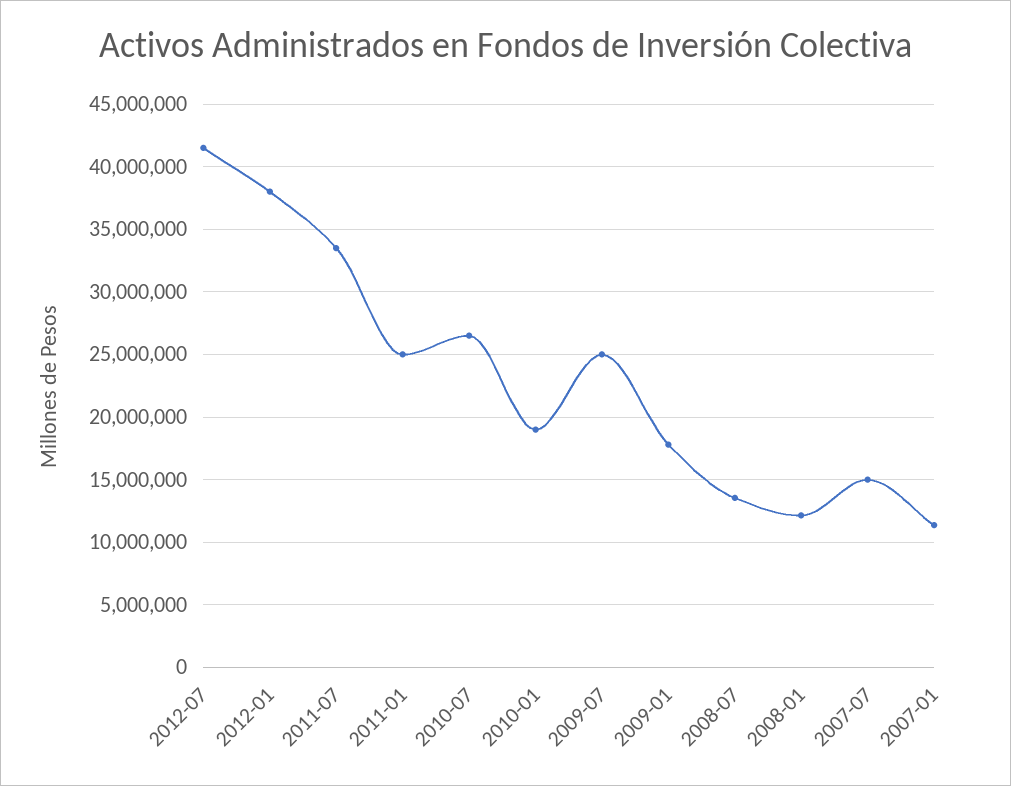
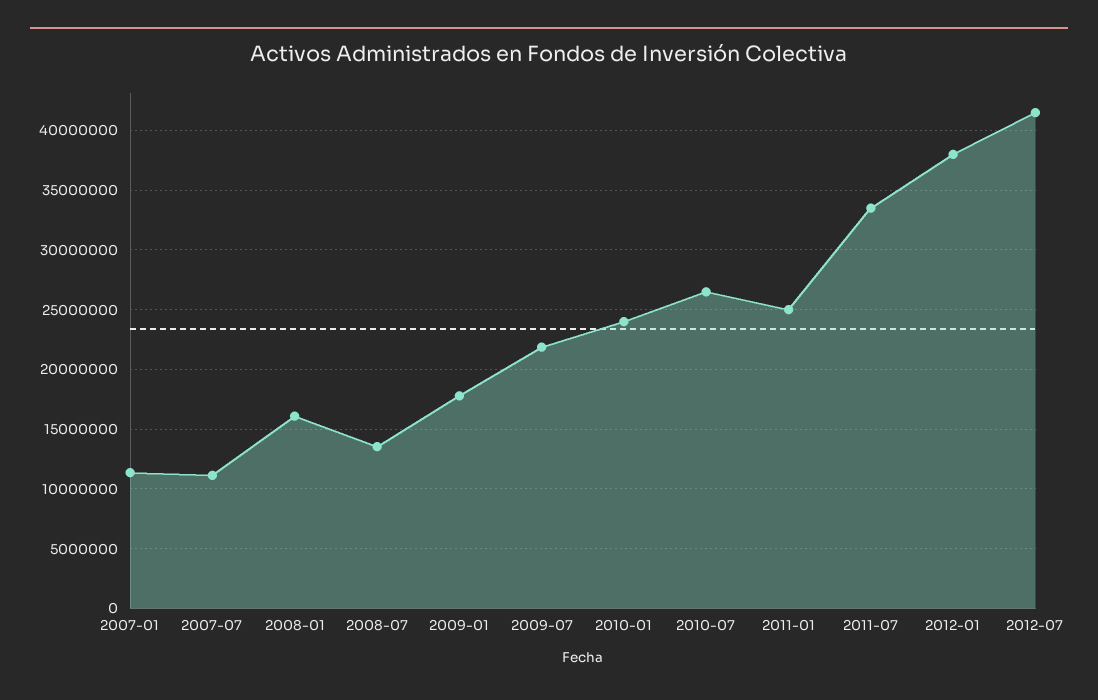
  {
    "2012-07": 41500000,
    "2012-01": 38000000,
    "2011-07": 33500000,
    "2011-01": 25000000,
    "2010-07": 26500000,
-   "2010-01": 19000000,
+   "2010-01": 24000000,
-   "2009-07": 25000000,
+   "2009-07": 22000000,
    "2009-01": 18000000,
    "2008-07": 13500000,
-   "2008-01": 12000000,
+   "2008-01": 16000000,
-   "2007-07": 15000000,
+   "2007-07": 11000000,
    "2007-01": 11500000
  }

